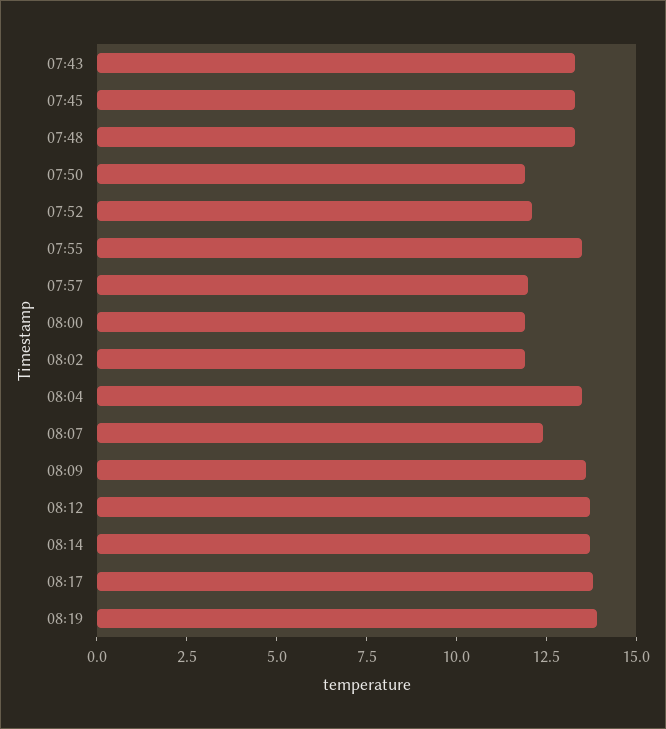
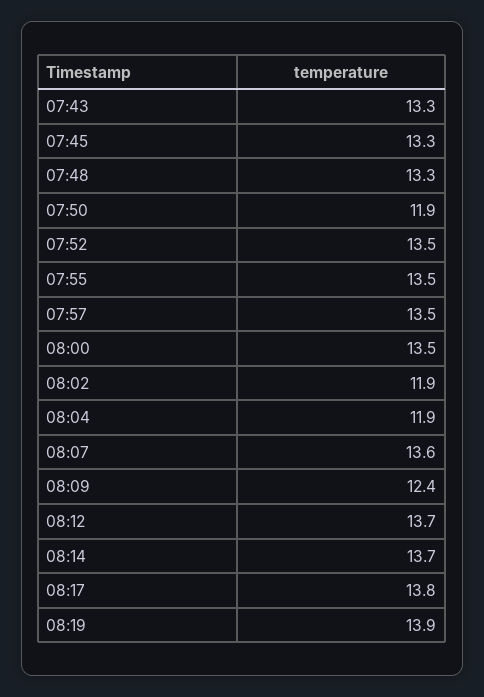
  {
    "07:43": 13.3,
    "07:45": 13.3,
    "07:48": 13.3,
    "07:50": 11.9,
-   "07:52": 12,
+   "07:52": 13.5,
    "07:55": 13.5,
-   "07:57": 12,
+   "07:57": 13.5,
-   "08:00": 12,
+   "08:00": 13.5,
    "08:02": 11.9,
-   "08:04": 13.5,
+   "08:04": 11.9,
-   "08:07": 12.5,
+   "08:07": 13.6,
-   "08:09": 13.5,
+   "08:09": 12.4,
    "08:12": 13.7,
    "08:14": 13.7,
    "08:17": 13.8,
    "08:19": 13.9
  }

